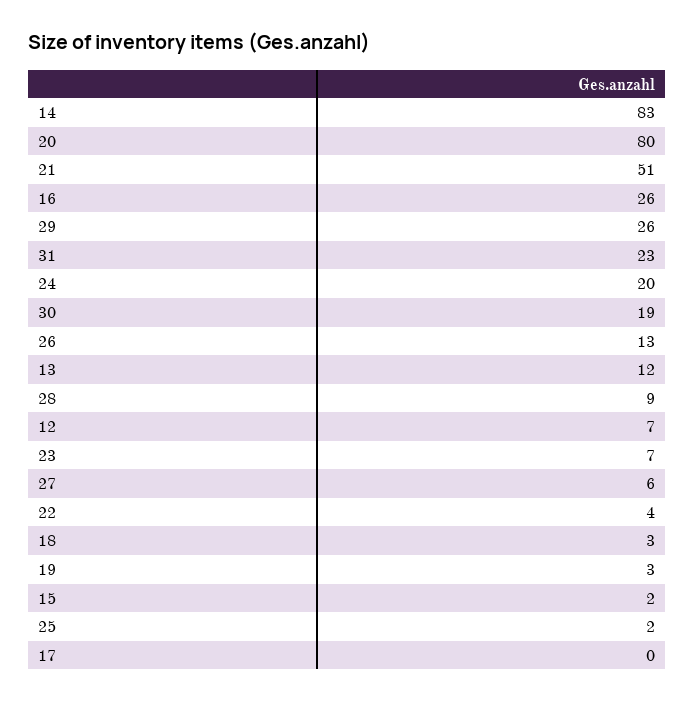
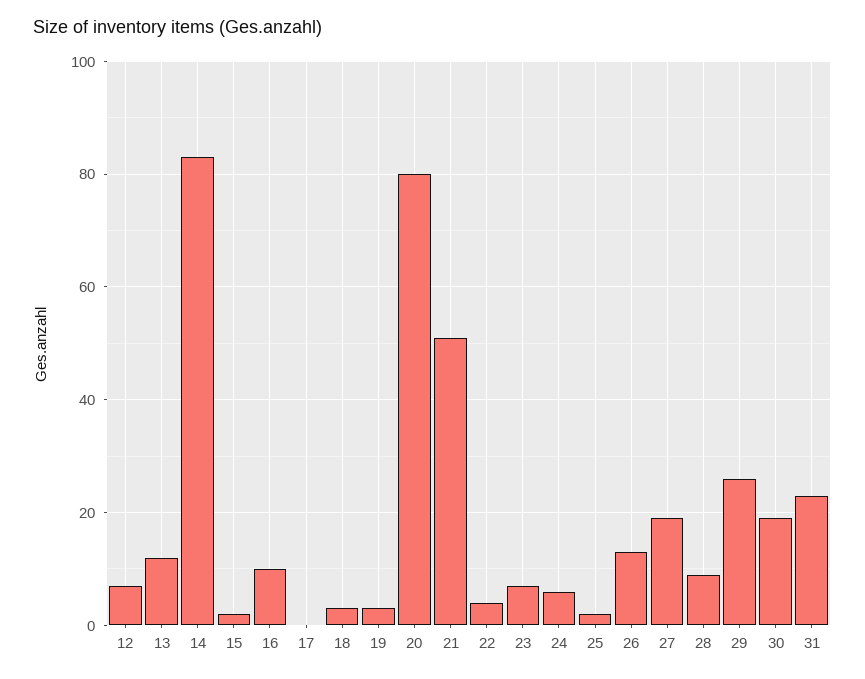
  {
    "14": 83,
    "20": 80,
    "21": 51,
-   "16": 26,
+   "16": 10,
    "29": 26,
    "31": 23,
-   "24": 20,
+   "24": 5,
    "30": 19,
    "26": 13,
    "13": 12,
    "28": 9,
    "12": 7,
    "23": 7,
-   "27": 6,
+   "27": 20,
    "22": 4,
    "18": 3,
    "19": 3,
    "15": 2,
    "25": 2,
    "17": 0
  }

